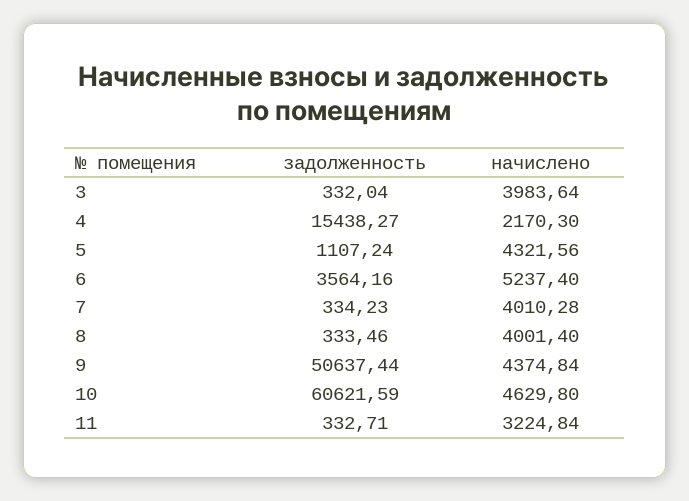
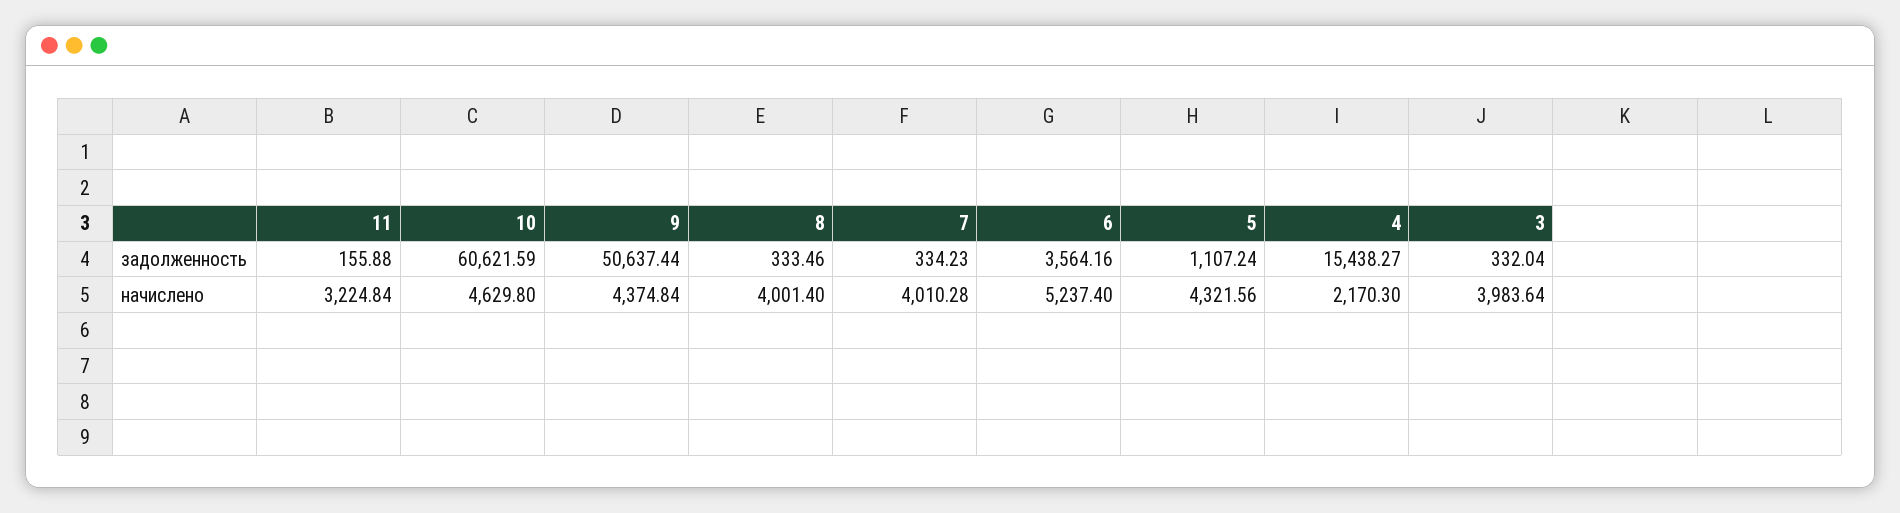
  {
    "задолженность": {
      "3": 332.04,
      "4": 15438.27,
      "5": 1107.24,
      "6": 3564.16,
      "7": 334.23,
      "8": 333.46,
      "9": 50637.44,
      "10": 60621.59,
-     "11": 332.71
+     "11": 155.88
    },
    "начислено": {
      "3": 3983.64,
      "4": 2170.3,
      "5": 4321.56,
      "6": 5237.4,
      "7": 4010.28,
      "8": 4001.4,
      "9": 4374.84,
      "10": 4629.8,
      "11": 3224.84
    }
  }

